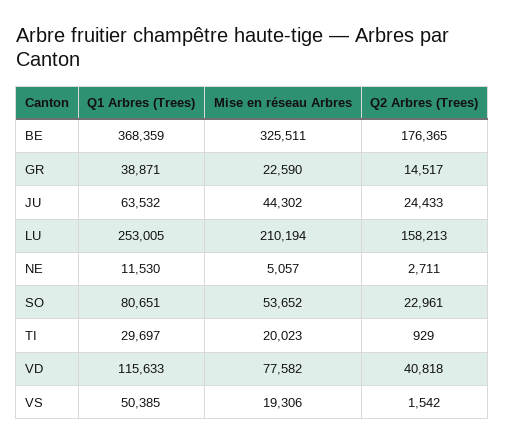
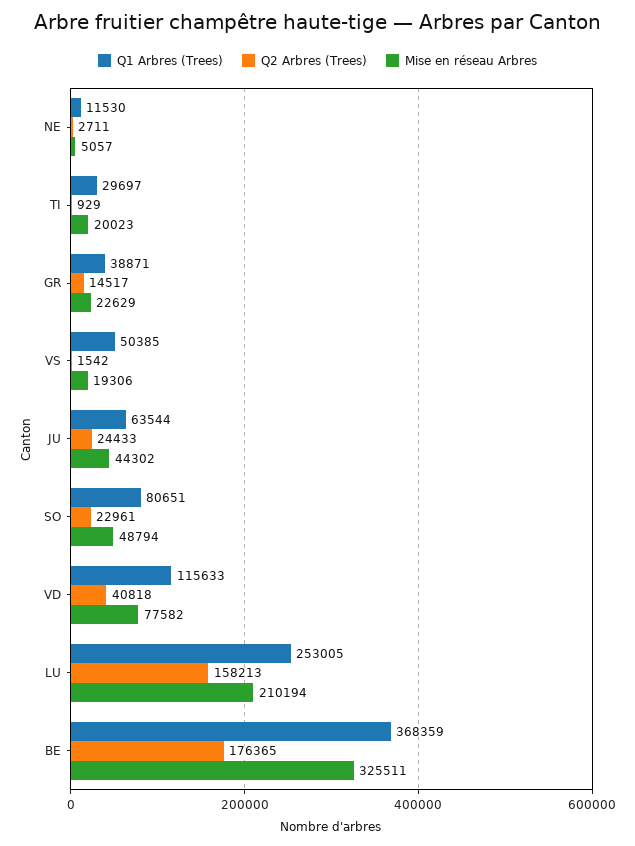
  {
    "Q1 Arbres (Trees)": {
      "BE": 368359,
      "GR": 38871,
-     "JU": 63532,
+     "JU": 63544,
      "LU": 253005,
      "NE": 11530,
      "SO": 80651,
      "TI": 29697,
      "VD": 115633,
      "VS": 50385
    },
    "Mise en réseau Arbres": {
      "BE": 325511,
-     "GR": 22590,
+     "GR": 22629,
      "JU": 44302,
      "LU": 210194,
      "NE": 5057,
-     "SO": 53652,
+     "SO": 48794,
      "TI": 20023,
      "VD": 77582,
      "VS": 19306
    },
    "Q2 Arbres (Trees)": {
      "BE": 176365,
      "GR": 14517,
      "JU": 24433,
      "LU": 158213,
      "NE": 2711,
      "SO": 22961,
      "TI": 929,
      "VD": 40818,
      "VS": 1542
    }
  }

